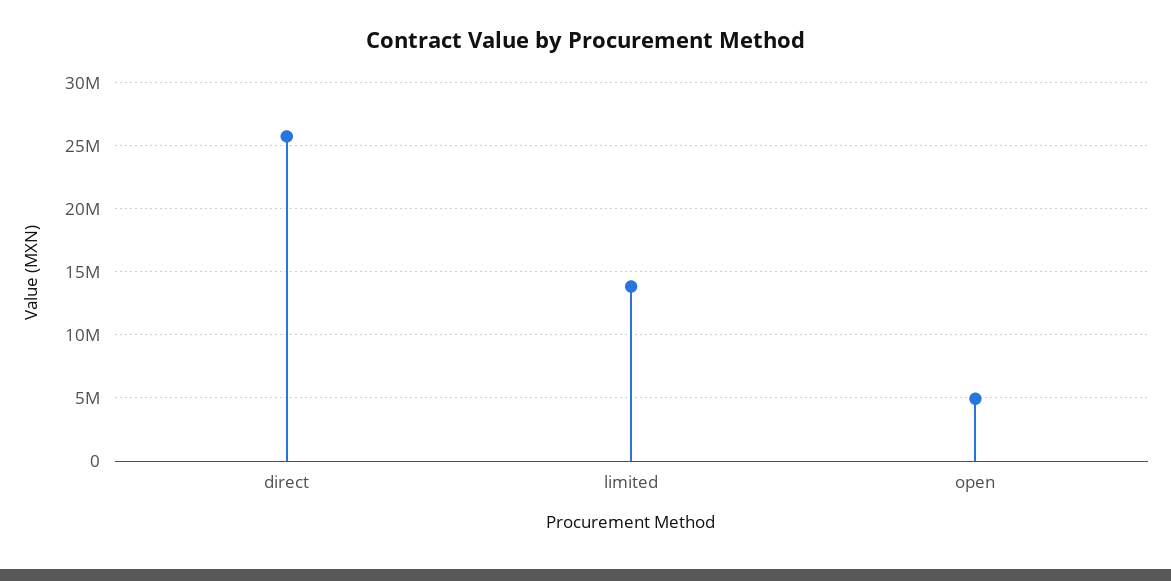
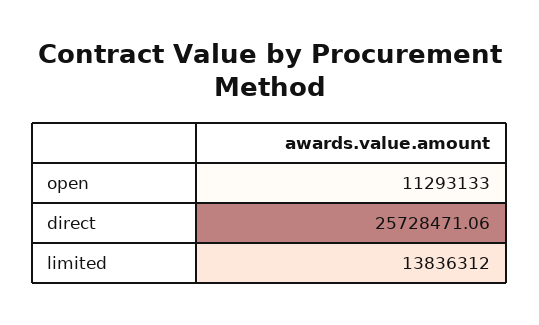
  {
    "direct": 25728471.06,
    "limited": 13836312,
-   "open": 5000000
+   "open": 11293133
  }

